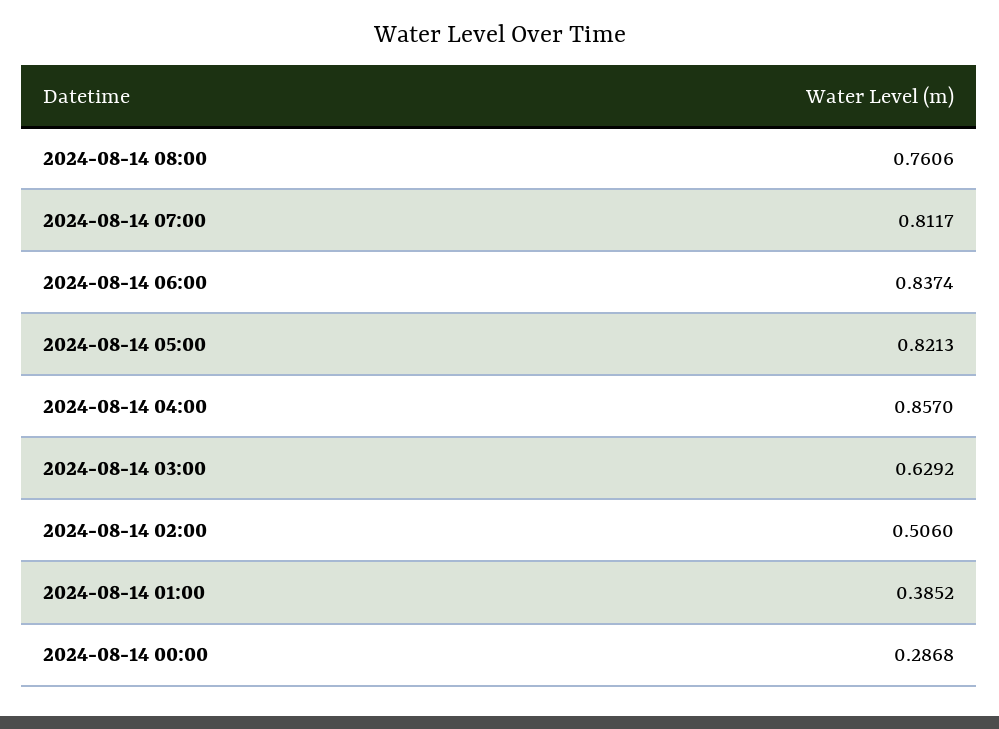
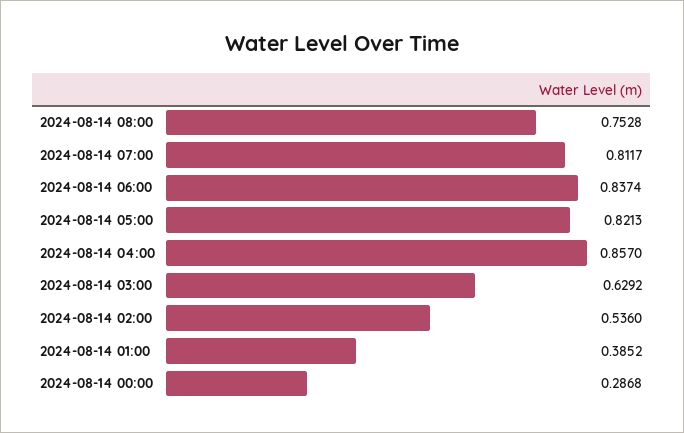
  {
-   "2024-08-14 08:00": 0.7606,
+   "2024-08-14 08:00": 0.7528,
    "2024-08-14 07:00": 0.8117,
    "2024-08-14 06:00": 0.8374,
    "2024-08-14 05:00": 0.8213,
    "2024-08-14 04:00": 0.857,
    "2024-08-14 03:00": 0.6292,
-   "2024-08-14 02:00": 0.506,
+   "2024-08-14 02:00": 0.536,
    "2024-08-14 01:00": 0.3852,
    "2024-08-14 00:00": 0.2868
  }

